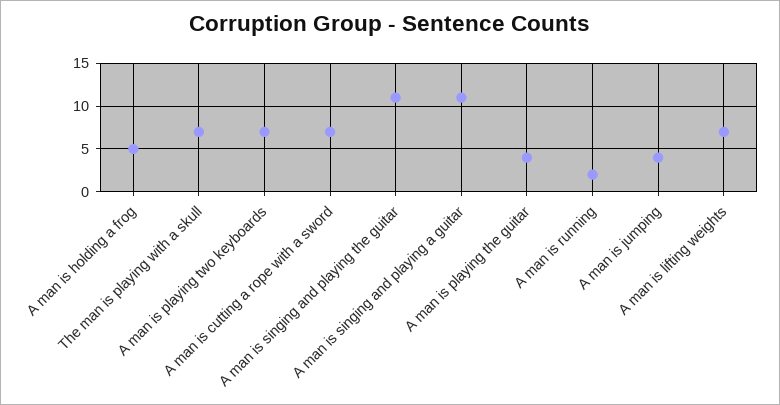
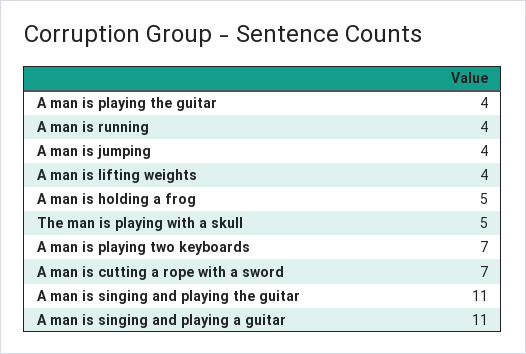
  {
    "A man is holding a frog": 5,
-   "The man is playing with a skull": 7,
+   "The man is playing with a skull": 5,
    "A man is playing two keyboards": 7,
    "A man is cutting a rope with a sword": 7,
    "A man is singing and playing the guitar": 11,
    "A man is singing and playing a guitar": 11,
    "A man is playing the guitar": 4,
-   "A man is running": 2,
+   "A man is running": 4,
    "A man is jumping": 4,
-   "A man is lifting weights": 7
+   "A man is lifting weights": 4
  }

